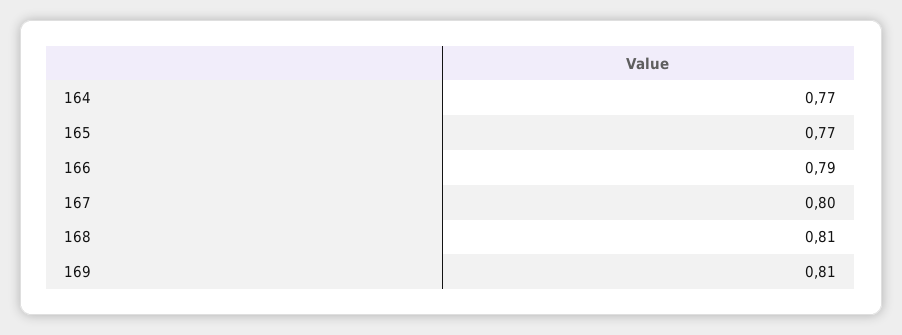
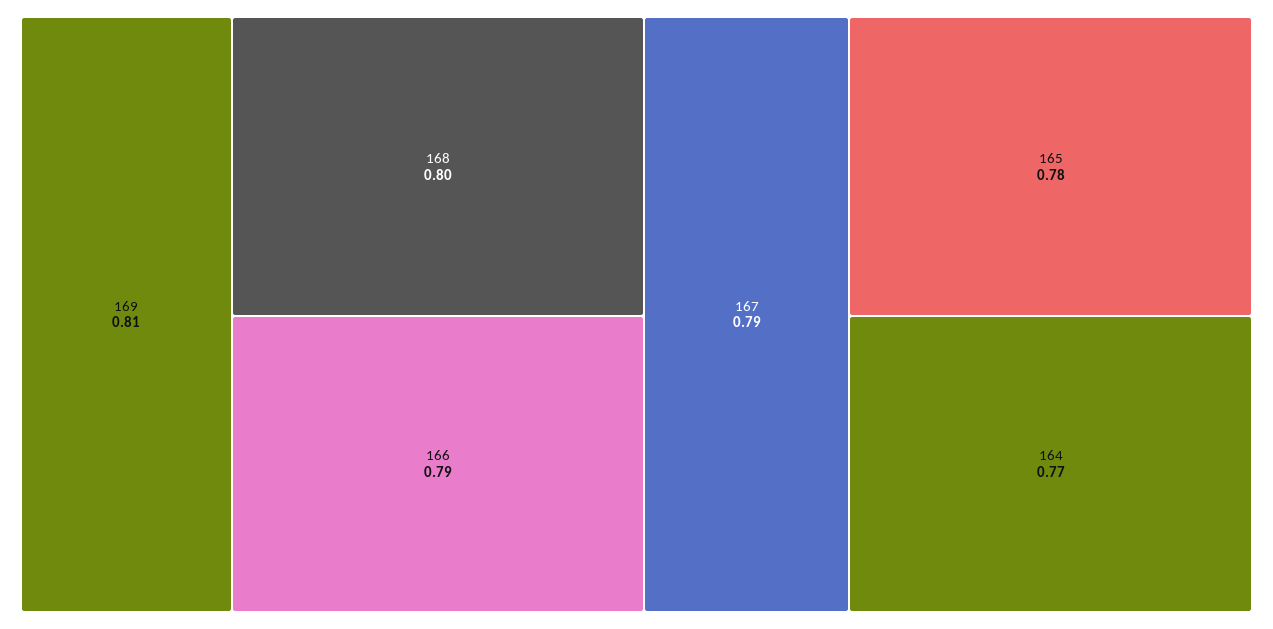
  {
    "164": 0.77,
-   "165": 0.77,
+   "165": 0.78,
    "166": 0.79,
-   "167": 0.8,
+   "167": 0.79,
-   "168": 0.81,
+   "168": 0.8,
    "169": 0.81
  }

